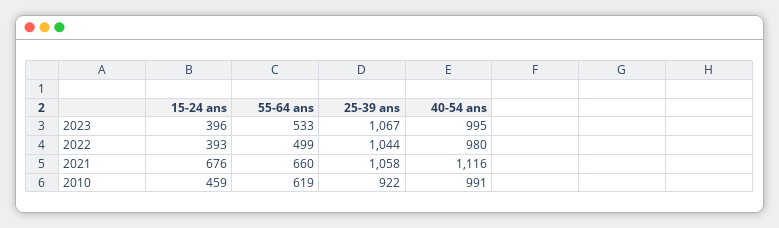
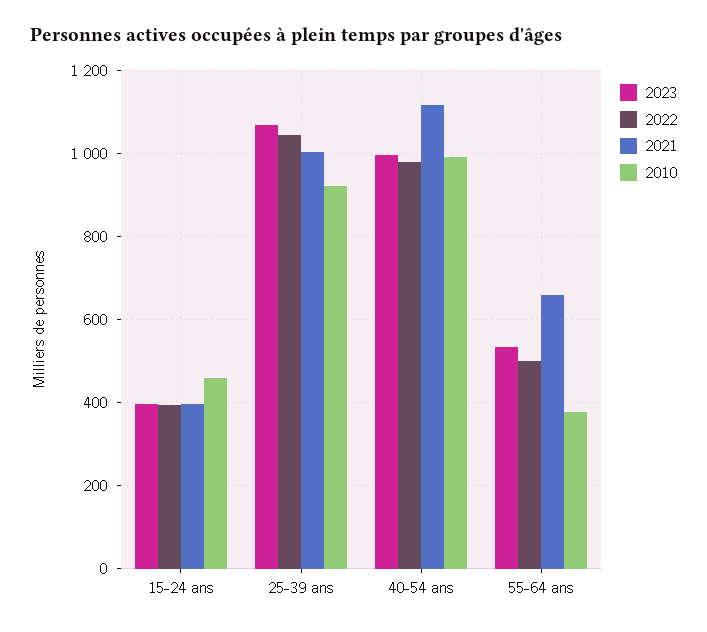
  {
    "2023": {
      "15-24 ans": 396,
      "55-64 ans": 533,
      "25-39 ans": 1067,
      "40-54 ans": 995
    },
    "2022": {
      "15-24 ans": 393,
      "55-64 ans": 499,
      "25-39 ans": 1044,
      "40-54 ans": 980
    },
    "2021": {
-     "15-24 ans": 676,
+     "15-24 ans": 400,
      "55-64 ans": 660,
-     "25-39 ans": 1058,
+     "25-39 ans": 1000,
      "40-54 ans": 1116
    },
    "2010": {
      "15-24 ans": 459,
-     "55-64 ans": 619,
+     "55-64 ans": 380,
      "25-39 ans": 922,
      "40-54 ans": 991
    }
  }

